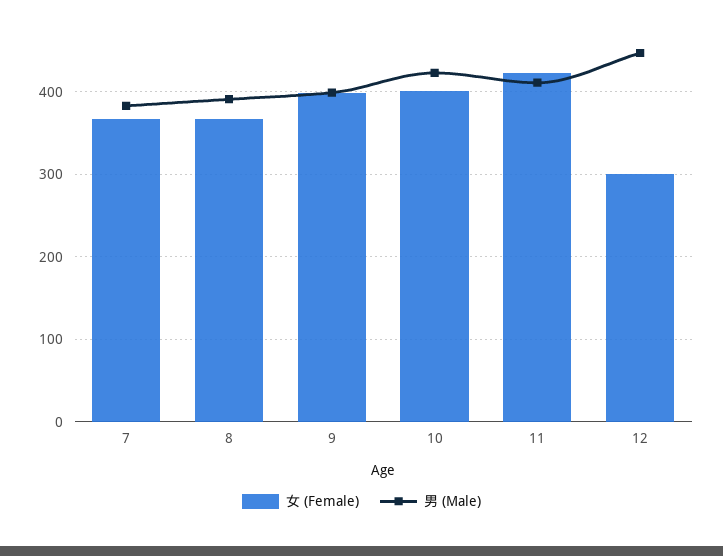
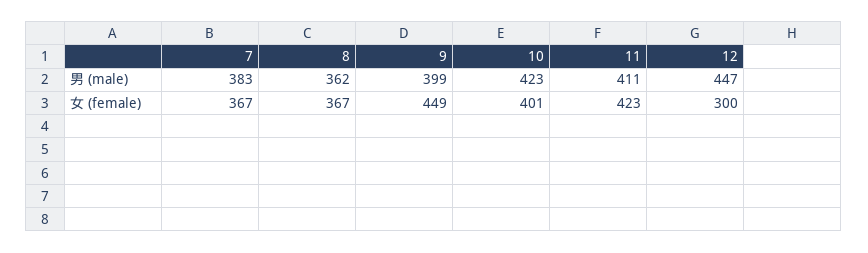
  {
    "女 (Female)": {
      "7": 367,
      "8": 367,
-     "9": 400,
+     "9": 449,
      "10": 401,
      "11": 423,
      "12": 300
    },
    "男 (Male)": {
      "7": 383,
-     "8": 390,
+     "8": 362,
      "9": 399,
      "10": 423,
      "11": 411,
      "12": 447
    }
  }

